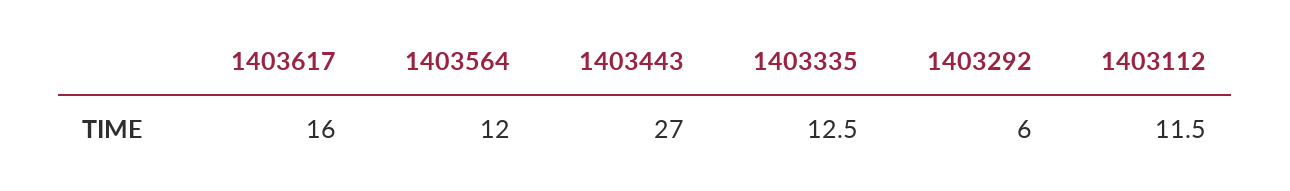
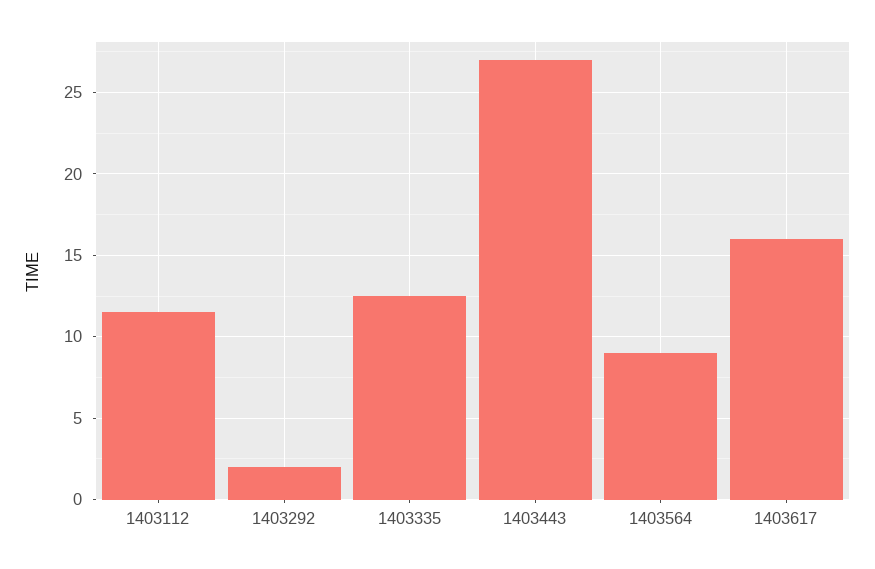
  {
    "1403617": 16,
-   "1403564": 12,
+   "1403564": 9,
    "1403443": 27,
    "1403335": 12.5,
-   "1403292": 6,
+   "1403292": 2,
    "1403112": 11.5
  }

